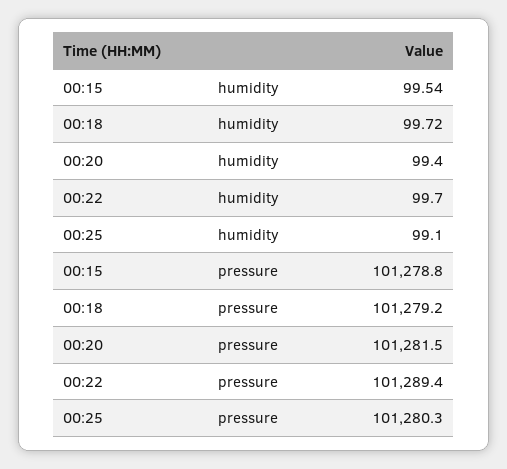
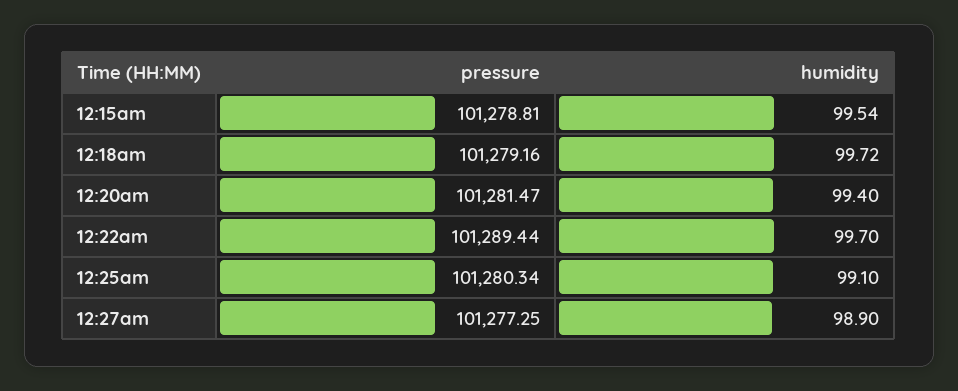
  {
    "00:15": {
      "humidity": 99.54,
      "pressure": 101278.81
    },
    "00:18": {
      "humidity": 99.72,
      "pressure": 101279.16
    },
    "00:20": {
      "humidity": 99.4,
      "pressure": 101281.47
    },
    "00:22": {
      "humidity": 99.7,
      "pressure": 101289.44
    },
    "00:25": {
      "humidity": 99.1,
      "pressure": 101280.34
-   }
+   },
+   "12:27am": {
+     "pressure": 101277.25,
+     "humidity": 98.9
+   }
  }

